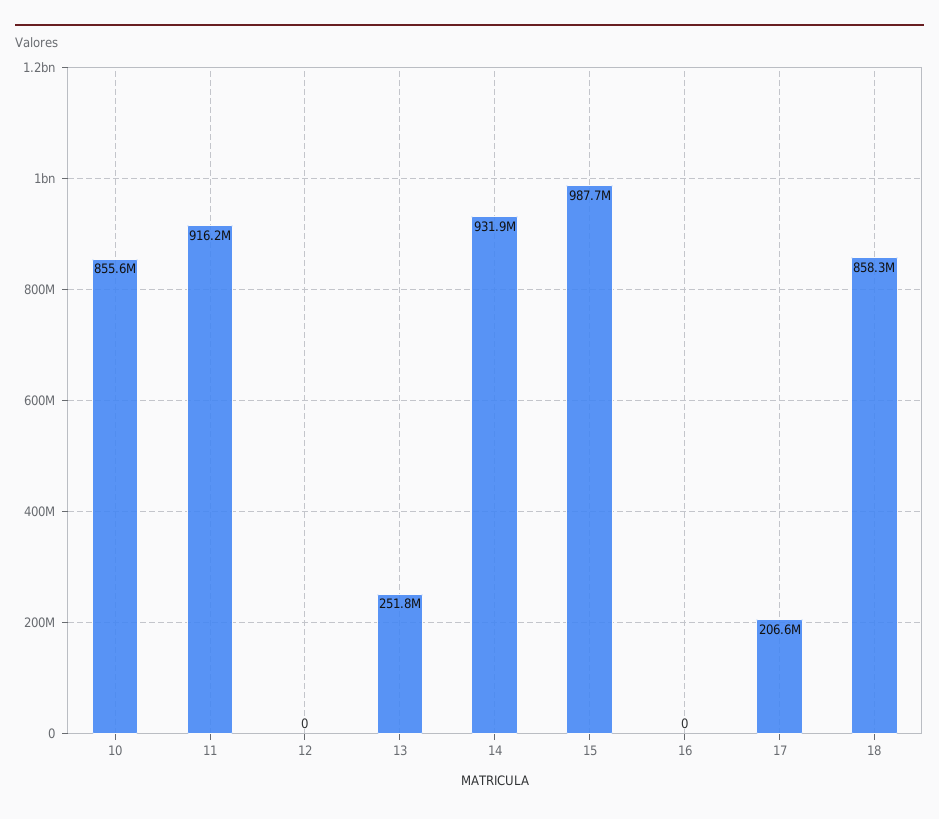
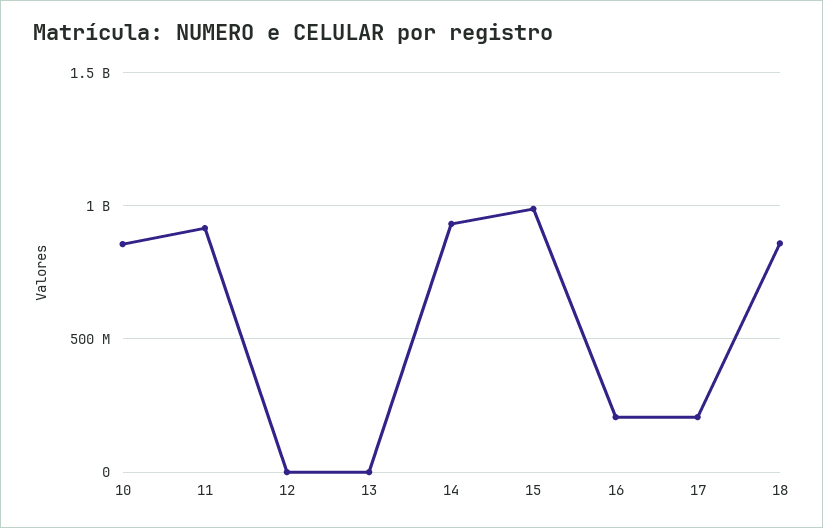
  {
    "10": 855600000,
    "11": 916200000,
    "12": 0,
-   "13": 251800000,
+   "13": 0,
    "14": 931900000,
    "15": 987700000,
-   "16": 0,
+   "16": 200000000,
    "17": 206600000,
    "18": 858300000
  }

